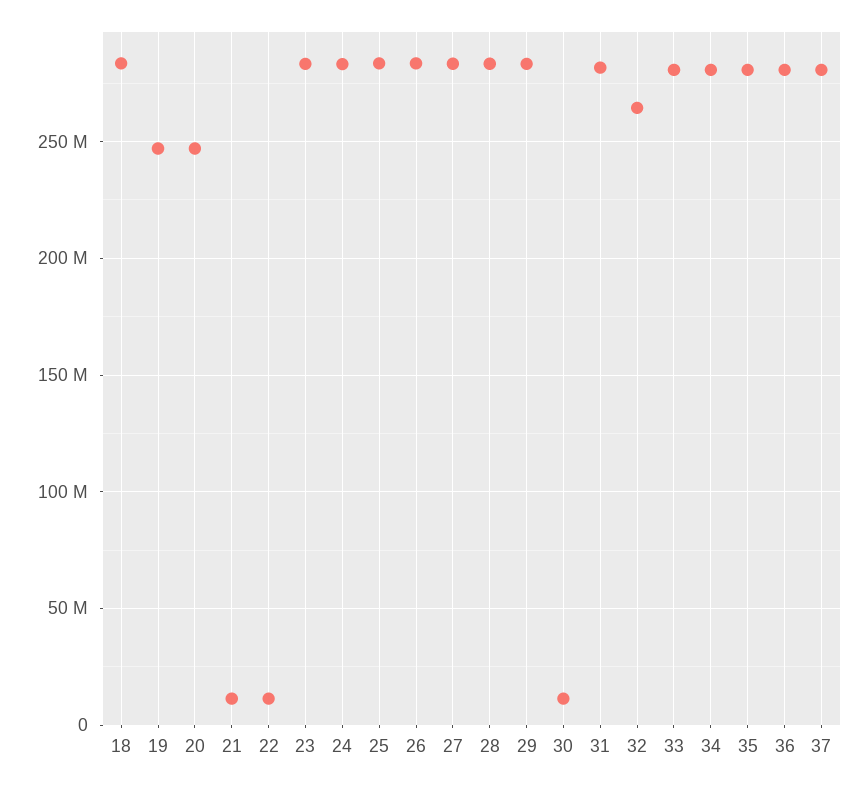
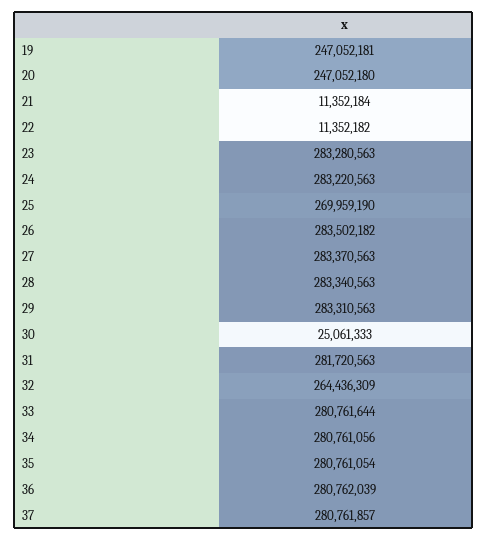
  {
-   "18": 285000000,
    "19": 247052181,
    "20": 247052180,
    "21": 11352184,
    "22": 11352182,
    "23": 283280563,
    "24": 283220563,
-   "25": 285000000,
+   "25": 269959190,
    "26": 283502182,
    "27": 283370563,
    "28": 283340563,
    "29": 283310563,
-   "30": 10000000,
+   "30": 25061333,
    "31": 281720563,
    "32": 264436309,
    "33": 280761644,
    "34": 280761056,
    "35": 280761054,
    "36": 280762039,
    "37": 280761857
  }

